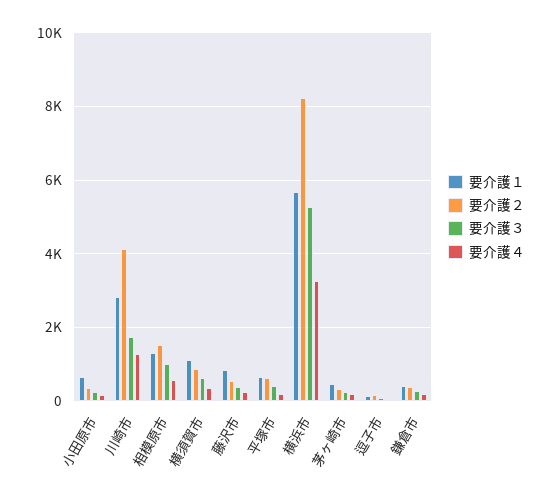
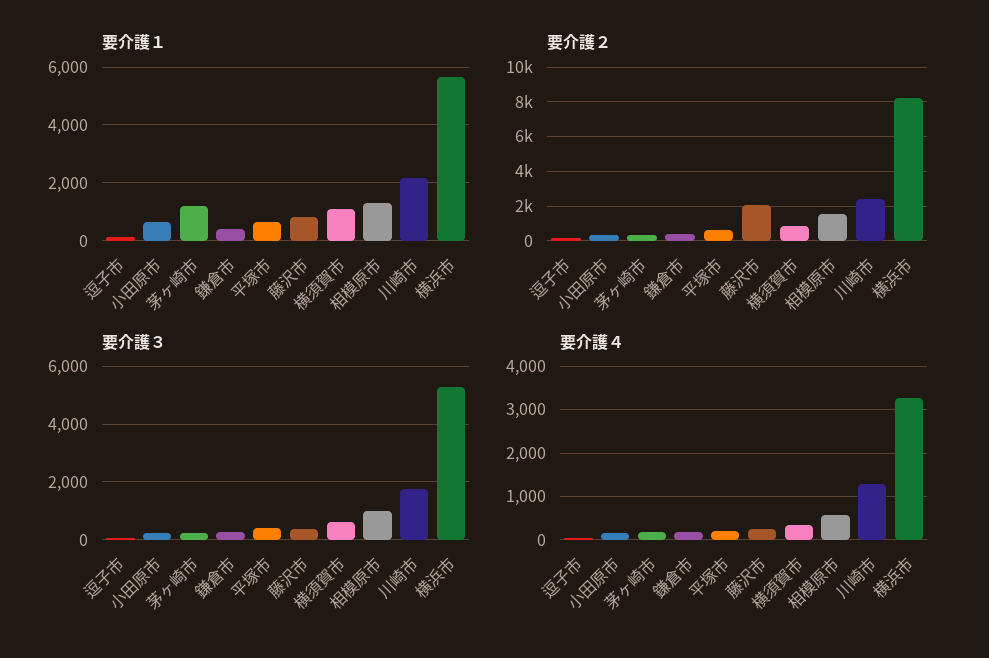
  {
    "要介護１": {
      "小田原市": 600,
-     "川崎市": 2800,
+     "川崎市": 2250,
      "相模原市": 1400,
      "横須賀市": 1200,
      "藤沢市": 800,
      "平塚市": 600,
      "横浜市": 5600,
-     "茅ヶ崎市": 400,
+     "茅ヶ崎市": 1250,
      "逗子市": 200,
      "鎌倉市": 400
    },
    "要介護２": {
      "小田原市": 400,
-     "川崎市": 4200,
+     "川崎市": 2500,
      "相模原市": 1600,
      "横須賀市": 800,
-     "藤沢市": 600,
+     "藤沢市": 2000,
      "平塚市": 600,
      "横浜市": 8200,
      "茅ヶ崎市": 400,
      "逗子市": 200,
      "鎌倉市": 400
    },
    "要介護３": {
      "小田原市": 200,
      "川崎市": 1800,
      "相模原市": 1000,
      "横須賀市": 600,
      "藤沢市": 400,
      "平塚市": 400,
      "横浜市": 5200,
      "茅ヶ崎市": 200,
      "逗子市": 0,
      "鎌倉市": 200
    },
    "要介護４": {
      "小田原市": 200,
      "川崎市": 1200,
      "相模原市": 600,
      "横須賀市": 400,
      "藤沢市": 200,
      "平塚市": 200,
      "横浜市": 3200,
      "茅ヶ崎市": 200,
      "逗子市": 0,
      "鎌倉市": 200
    }
  }

